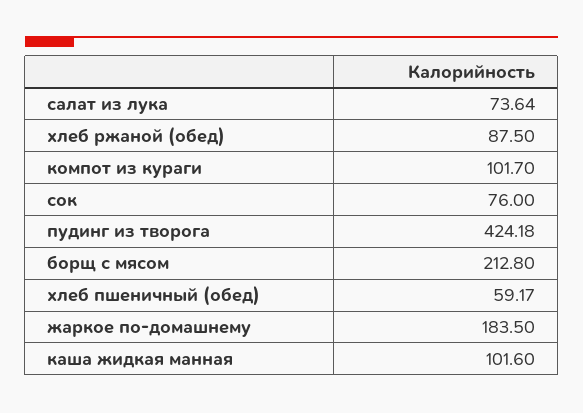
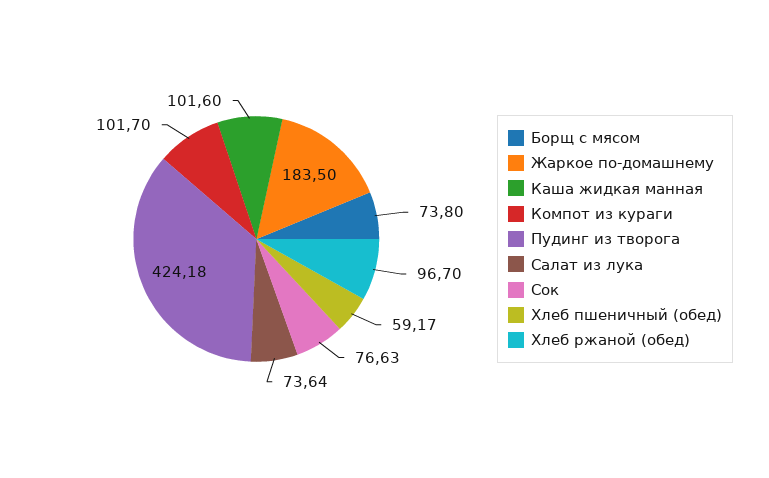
  {
    "салат из лука": 73.64,
-   "хлеб ржаной (обед)": 87.5,
+   "хлеб ржаной (обед)": 96.7,
    "компот из кураги": 101.7,
-   "сок": 76,
+   "сок": 76.63,
    "пудинг из творога": 424.18,
-   "борщ с мясом": 212.8,
+   "борщ с мясом": 73.8,
    "хлеб пшеничный (обед)": 59.17,
    "жаркое по-домашнему": 183.5,
    "каша жидкая манная": 101.6
  }

